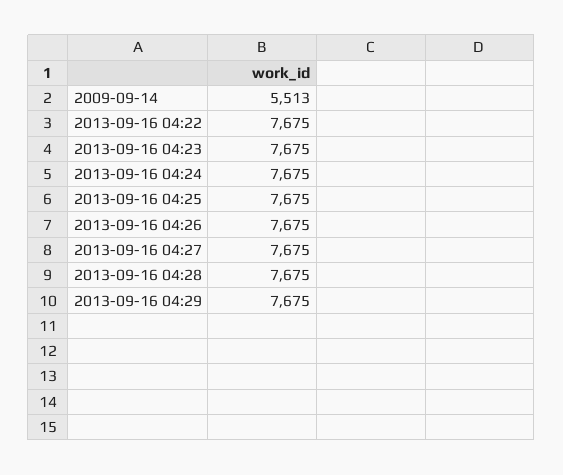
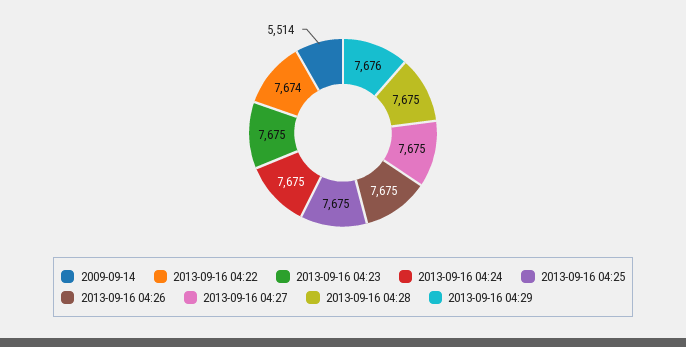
  {
-   "2009-09-14": 5513,
+   "2009-09-14": 5514,
-   "2013-09-16 04:22": 7675,
+   "2013-09-16 04:22": 7674,
    "2013-09-16 04:23": 7675,
    "2013-09-16 04:24": 7675,
    "2013-09-16 04:25": 7675,
    "2013-09-16 04:26": 7675,
    "2013-09-16 04:27": 7675,
    "2013-09-16 04:28": 7675,
-   "2013-09-16 04:29": 7675
+   "2013-09-16 04:29": 7676
  }

